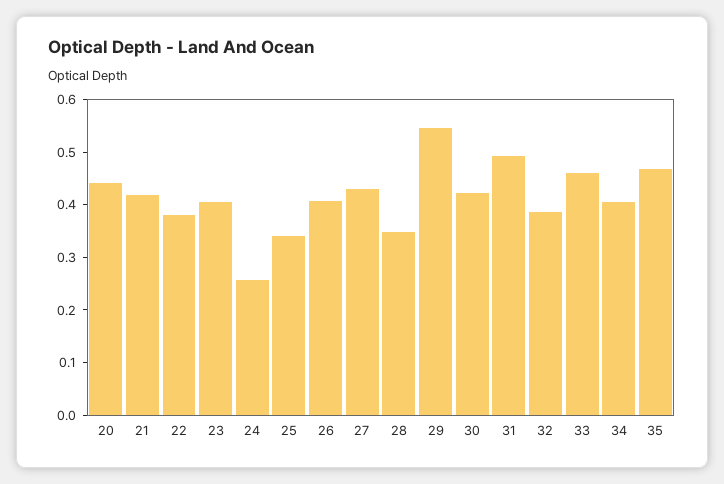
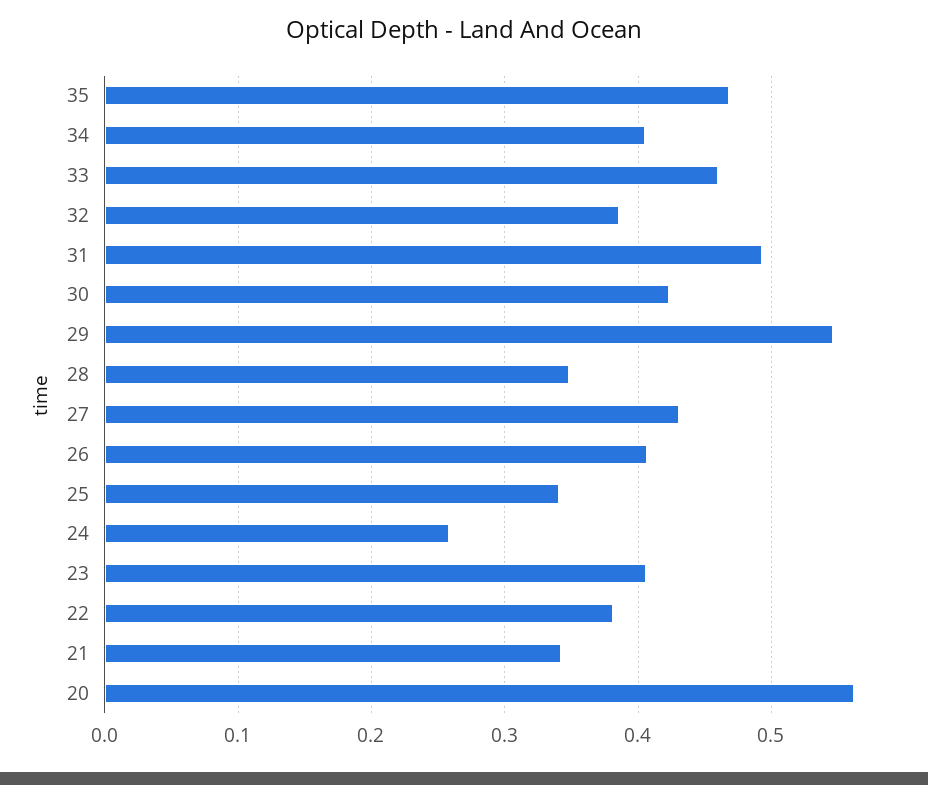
  {
-   "20": 0.44,
+   "20": 0.56,
-   "21": 0.42,
+   "21": 0.34,
    "22": 0.38,
    "23": 0.41,
    "24": 0.26,
    "25": 0.34,
    "26": 0.41,
    "27": 0.43,
    "28": 0.35,
    "29": 0.55,
    "30": 0.42,
    "31": 0.49,
    "32": 0.39,
    "33": 0.46,
    "34": 0.41,
    "35": 0.47
  }

